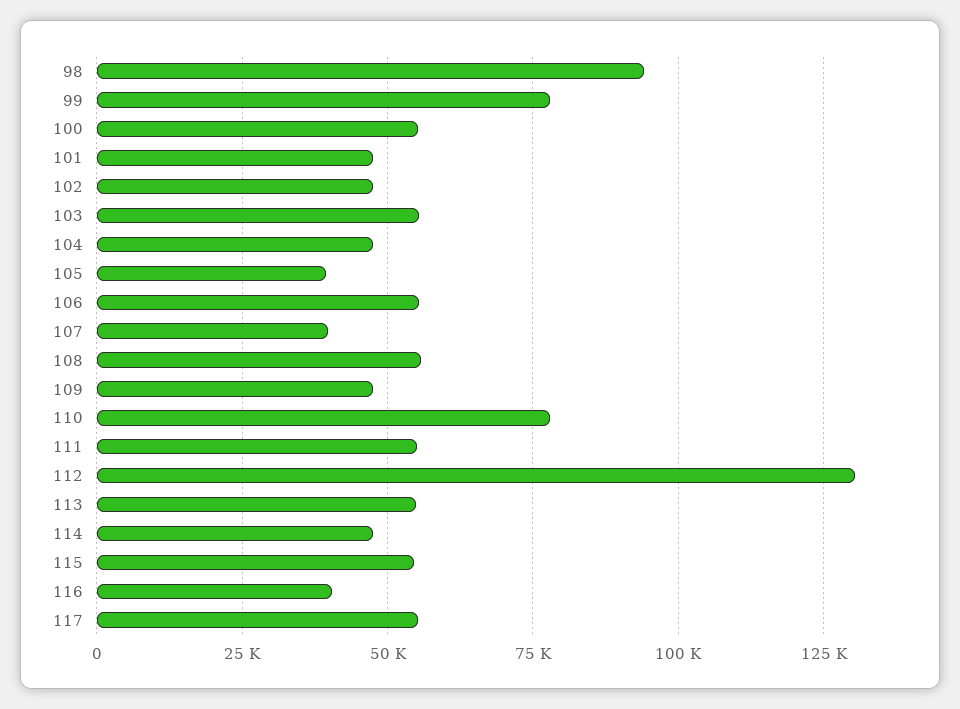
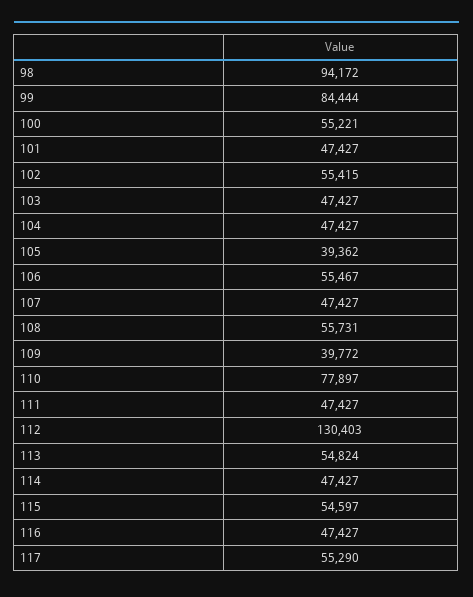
  {
    "98": 94172,
-   "99": 77500,
+   "99": 84444,
    "100": 55221,
    "101": 47427,
-   "102": 47500,
+   "102": 55415,
-   "103": 55000,
+   "103": 47427,
    "104": 47427,
    "105": 39362,
    "106": 55467,
-   "107": 40000,
+   "107": 47427,
    "108": 55731,
-   "109": 47500,
+   "109": 39772,
    "110": 77897,
-   "111": 55000,
+   "111": 47427,
    "112": 130403,
    "113": 54824,
    "114": 47427,
    "115": 54597,
-   "116": 40000,
+   "116": 47427,
    "117": 55290
  }

